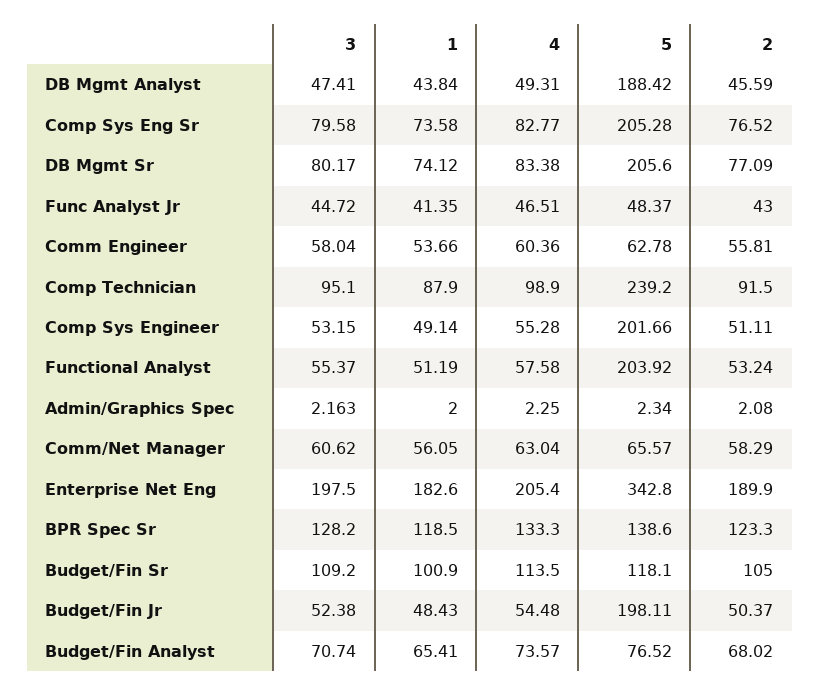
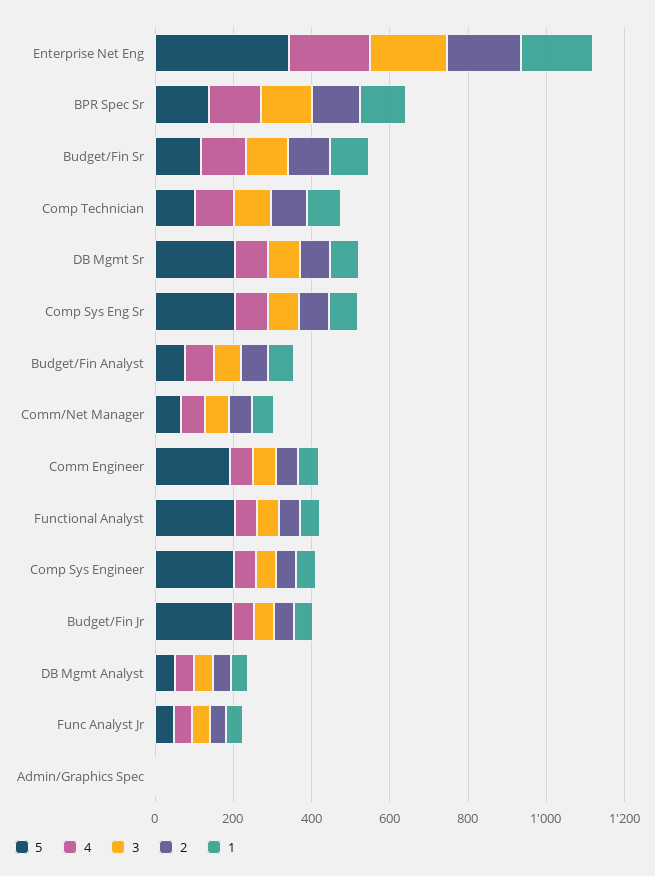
  {
    "3": {
      "DB Mgmt Analyst": 47.41,
      "Comp Sys Eng Sr": 79.58,
      "DB Mgmt Sr": 80.17,
      "Func Analyst Jr": 44.72,
      "Comm Engineer": 58.04,
      "Comp Technician": 95.1,
      "Comp Sys Engineer": 53.15,
      "Functional Analyst": 55.37,
      "Admin/Graphics Spec": 2.163,
      "Comm/Net Manager": 60.62,
      "Enterprise Net Eng": 197.5,
      "BPR Spec Sr": 128.2,
      "Budget/Fin Sr": 109.2,
      "Budget/Fin Jr": 52.38,
      "Budget/Fin Analyst": 70.74
    },
    "1": {
      "DB Mgmt Analyst": 43.84,
      "Comp Sys Eng Sr": 73.58,
      "DB Mgmt Sr": 74.12,
      "Func Analyst Jr": 41.35,
      "Comm Engineer": 53.66,
      "Comp Technician": 87.9,
      "Comp Sys Engineer": 49.14,
      "Functional Analyst": 51.19,
      "Admin/Graphics Spec": 2,
      "Comm/Net Manager": 56.05,
      "Enterprise Net Eng": 182.6,
      "BPR Spec Sr": 118.5,
      "Budget/Fin Sr": 100.9,
      "Budget/Fin Jr": 48.43,
      "Budget/Fin Analyst": 65.41
    },
    "4": {
      "DB Mgmt Analyst": 49.31,
      "Comp Sys Eng Sr": 82.77,
      "DB Mgmt Sr": 83.38,
      "Func Analyst Jr": 46.51,
      "Comm Engineer": 60.36,
      "Comp Technician": 98.9,
      "Comp Sys Engineer": 55.28,
      "Functional Analyst": 57.58,
      "Admin/Graphics Spec": 2.25,
      "Comm/Net Manager": 63.04,
      "Enterprise Net Eng": 205.4,
      "BPR Spec Sr": 133.3,
      "Budget/Fin Sr": 113.5,
      "Budget/Fin Jr": 54.48,
      "Budget/Fin Analyst": 73.57
    },
    "5": {
-     "DB Mgmt Analyst": 188.42,
+     "DB Mgmt Analyst": 50,
      "Comp Sys Eng Sr": 205.28,
      "DB Mgmt Sr": 205.6,
      "Func Analyst Jr": 48.37,
-     "Comm Engineer": 62.78,
+     "Comm Engineer": 200,
-     "Comp Technician": 239.2,
+     "Comp Technician": 100,
      "Comp Sys Engineer": 201.66,
      "Functional Analyst": 203.92,
      "Admin/Graphics Spec": 2.34,
      "Comm/Net Manager": 65.57,
      "Enterprise Net Eng": 342.8,
      "BPR Spec Sr": 138.6,
      "Budget/Fin Sr": 118.1,
      "Budget/Fin Jr": 198.11,
      "Budget/Fin Analyst": 76.52
    },
    "2": {
      "DB Mgmt Analyst": 45.59,
      "Comp Sys Eng Sr": 76.52,
      "DB Mgmt Sr": 77.09,
      "Func Analyst Jr": 43,
      "Comm Engineer": 55.81,
      "Comp Technician": 91.5,
      "Comp Sys Engineer": 51.11,
      "Functional Analyst": 53.24,
      "Admin/Graphics Spec": 2.08,
      "Comm/Net Manager": 58.29,
      "Enterprise Net Eng": 189.9,
      "BPR Spec Sr": 123.3,
      "Budget/Fin Sr": 105,
      "Budget/Fin Jr": 50.37,
      "Budget/Fin Analyst": 68.02
    }
  }

